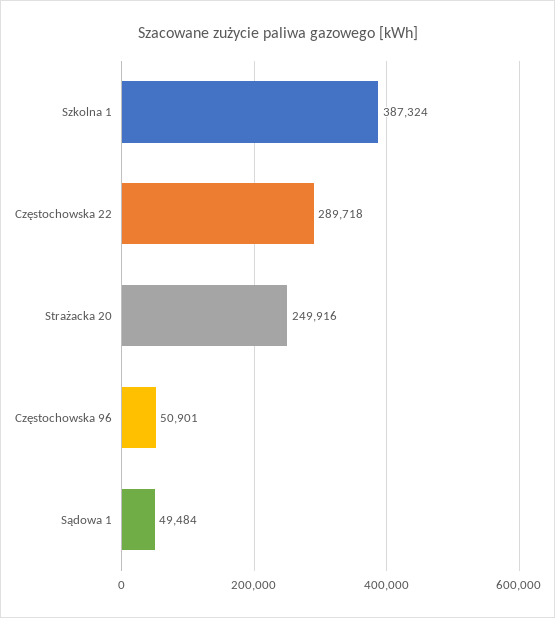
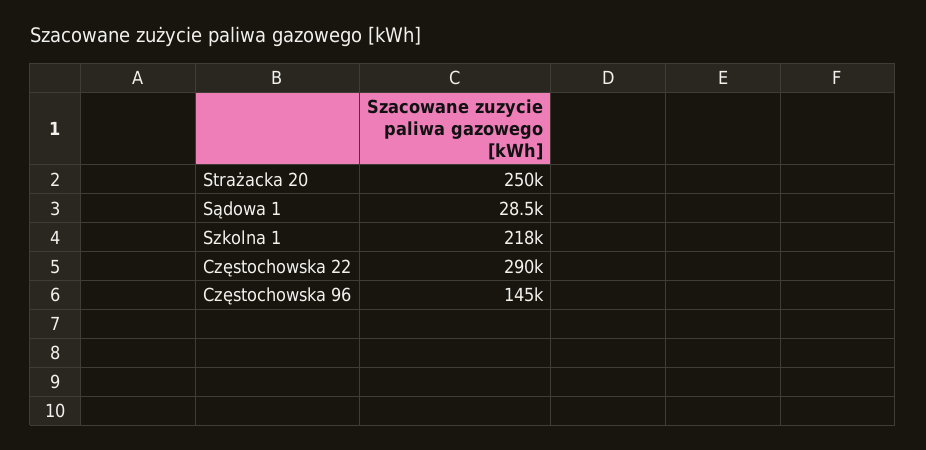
  {
-   "Szkolna 1": 387324,
+   "Szkolna 1": 218000,
    "Częstochowska 22": 289718,
    "Strażacka 20": 249916,
-   "Częstochowska 96": 50901,
+   "Częstochowska 96": 145000,
-   "Sądowa 1": 49484
+   "Sądowa 1": 28500
  }

